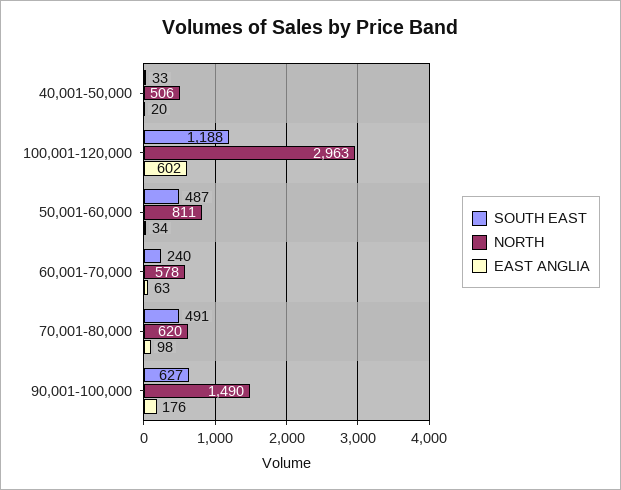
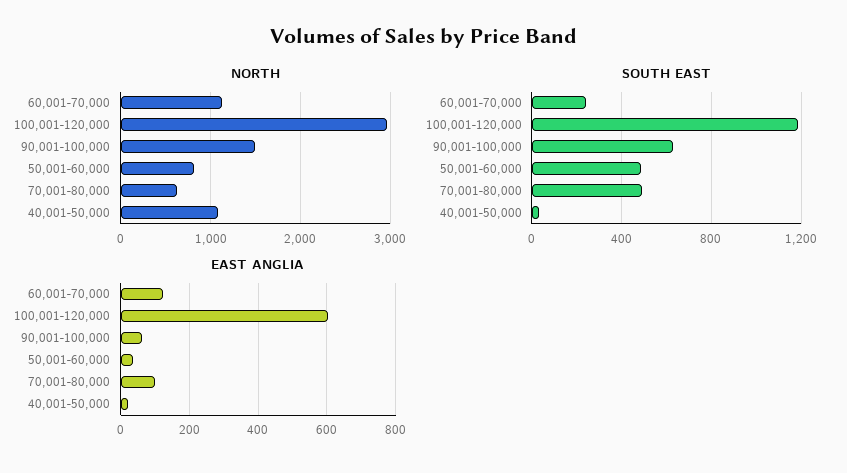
  {
    "SOUTH EAST": {
      "40,001-50,000": 33,
      "100,001-120,000": 1188,
      "50,001-60,000": 487,
      "60,001-70,000": 240,
      "70,001-80,000": 491,
      "90,001-100,000": 627
    },
    "NORTH": {
-     "40,001-50,000": 506,
+     "40,001-50,000": 1100,
      "100,001-120,000": 2963,
      "50,001-60,000": 811,
-     "60,001-70,000": 578,
+     "60,001-70,000": 1100,
      "70,001-80,000": 620,
      "90,001-100,000": 1490
    },
    "EAST ANGLIA": {
      "40,001-50,000": 20,
      "100,001-120,000": 602,
      "50,001-60,000": 34,
-     "60,001-70,000": 63,
+     "60,001-70,000": 120,
      "70,001-80,000": 98,
-     "90,001-100,000": 176
+     "90,001-100,000": 60
    }
  }

